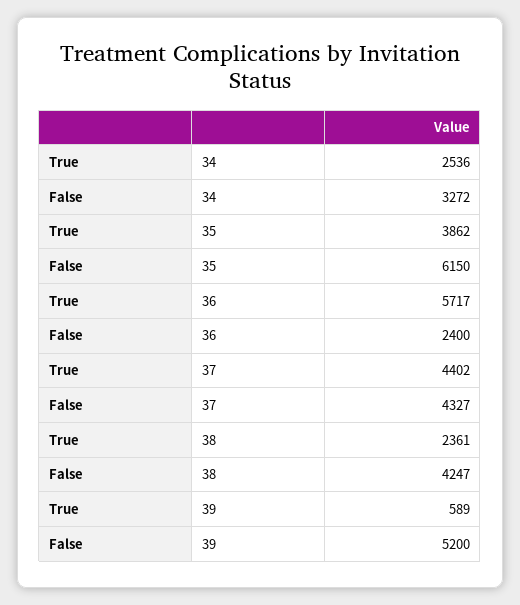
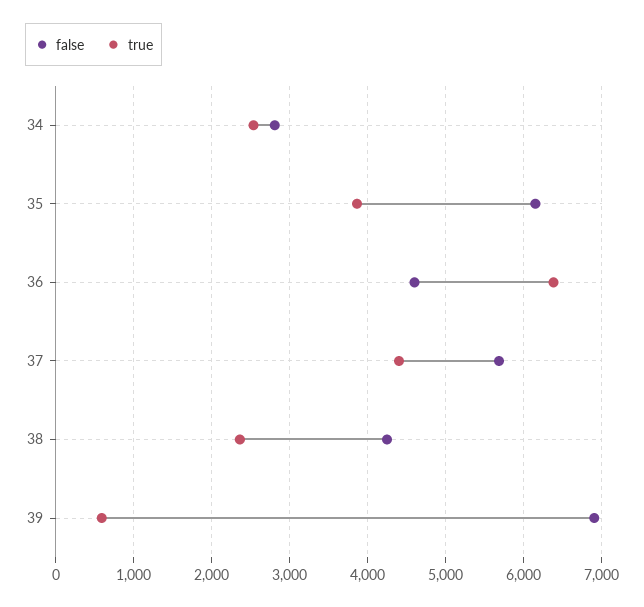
  {
    "True": {
      "34": 2536,
      "35": 3862,
-     "36": 5717,
+     "36": 6400,
      "37": 4402,
      "38": 2361,
      "39": 589
    },
    "False": {
-     "34": 3272,
+     "34": 2800,
      "35": 6150,
-     "36": 2400,
+     "36": 4600,
-     "37": 4327,
+     "37": 5700,
      "38": 4247,
-     "39": 5200
+     "39": 6900
    }
  }

